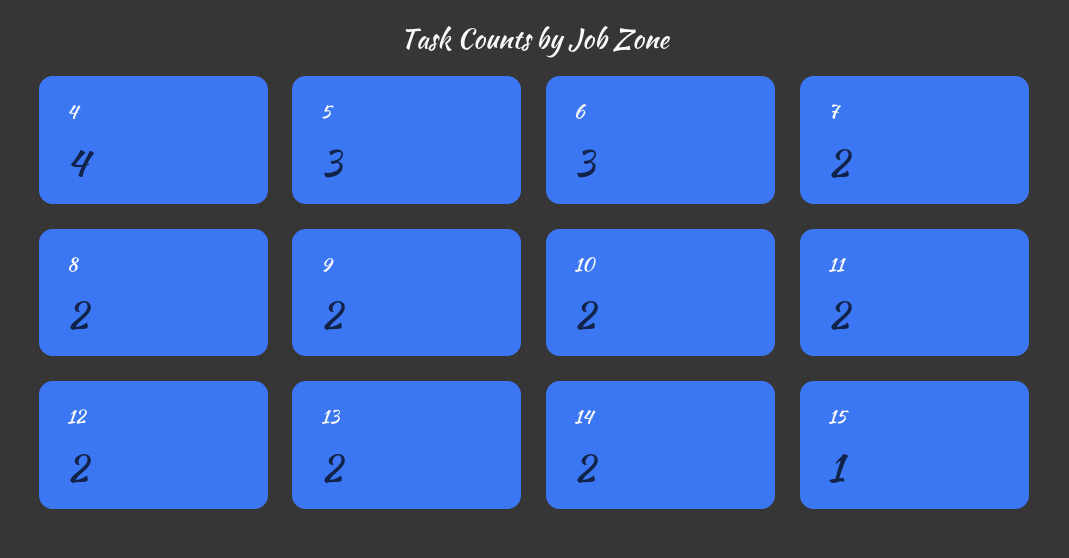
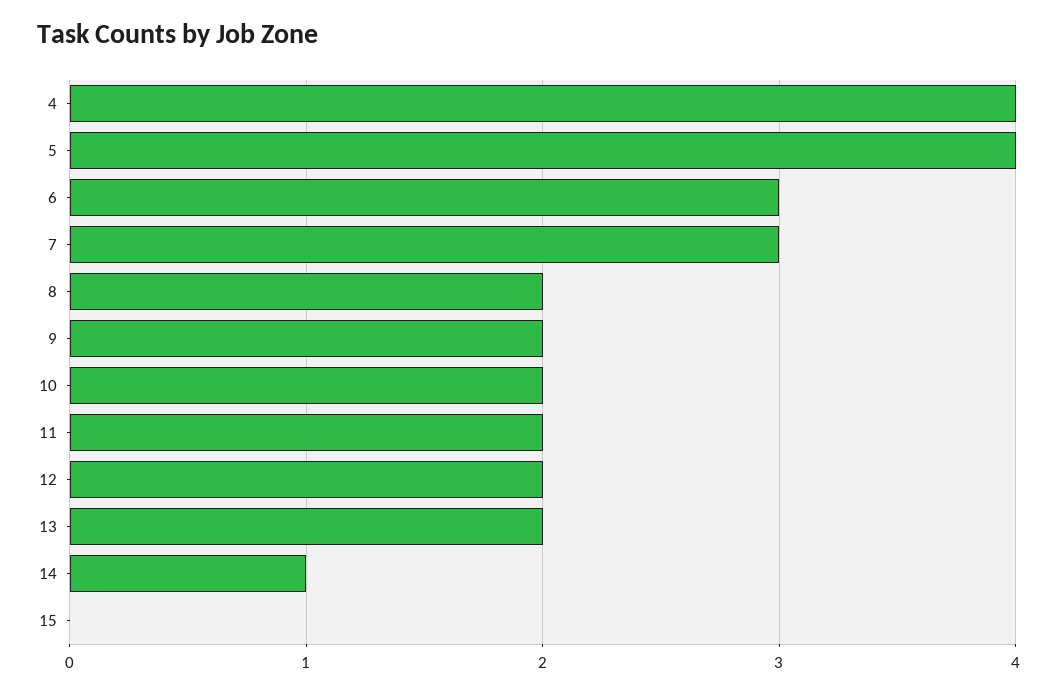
  {
    "4": 4,
-   "5": 3,
+   "5": 4,
    "6": 3,
-   "7": 2,
+   "7": 3,
    "8": 2,
    "9": 2,
    "10": 2,
    "11": 2,
    "12": 2,
    "13": 2,
-   "14": 2,
+   "14": 1,
-   "15": 1
+   "15": 0
  }

